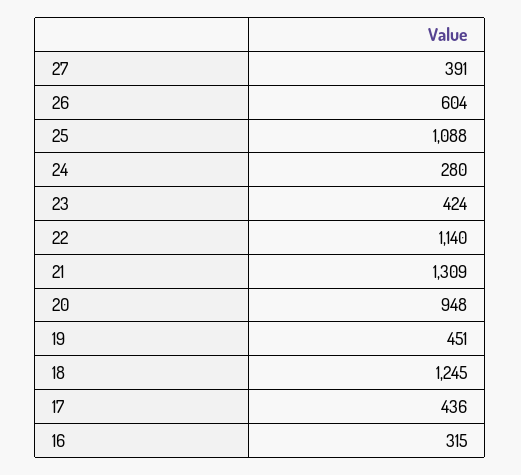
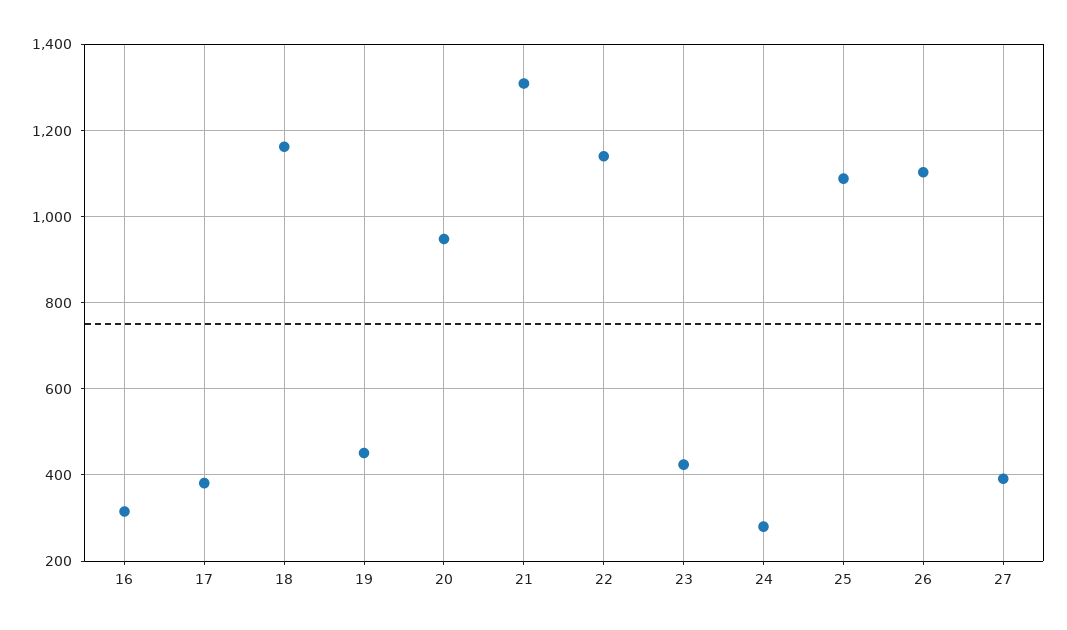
  {
    "27": 391,
-   "26": 604,
+   "26": 1100,
    "25": 1088,
    "24": 280,
    "23": 424,
    "22": 1140,
    "21": 1309,
    "20": 948,
    "19": 451,
-   "18": 1245,
+   "18": 1160,
-   "17": 436,
+   "17": 380,
    "16": 315
  }

